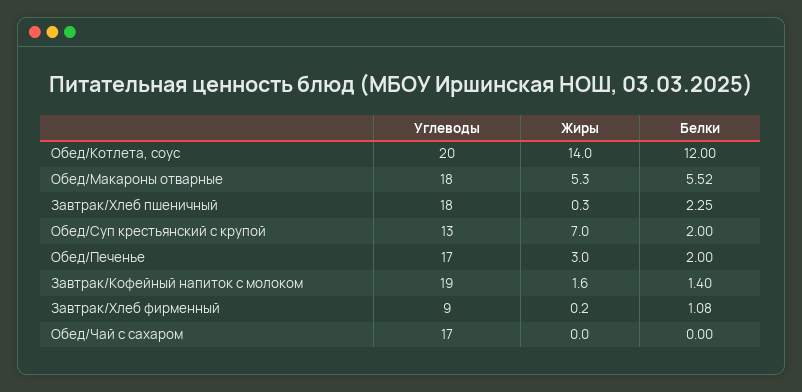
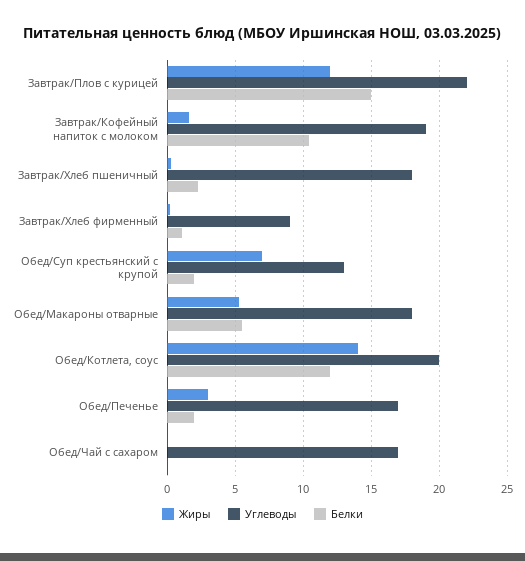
  {
    "Углеводы": {
      "Обед/Котлета, соус": 20,
      "Обед/Макароны отварные": 18,
      "Завтрак/Хлеб пшеничный": 18,
      "Обед/Суп крестьянский с крупой": 13,
      "Обед/Печенье": 17,
      "Завтрак/Кофейный напиток с молоком": 19,
      "Завтрак/Хлеб фирменный": 9,
-     "Обед/Чай с сахаром": 17
+     "Обед/Чай с сахаром": 17,
+     "Завтрак/Плов с курицей": 22
    },
    "Жиры": {
      "Обед/Котлета, соус": 14,
      "Обед/Макароны отварные": 5.3,
      "Завтрак/Хлеб пшеничный": 0.3,
      "Обед/Суп крестьянский с крупой": 7,
      "Обед/Печенье": 3,
      "Завтрак/Кофейный напиток с молоком": 1.6,
      "Завтрак/Хлеб фирменный": 0.2,
-     "Обед/Чай с сахаром": 0
+     "Обед/Чай с сахаром": 0,
+     "Завтрак/Плов с курицей": 12
    },
    "Белки": {
      "Обед/Котлета, соус": 12,
      "Обед/Макароны отварные": 5.52,
      "Завтрак/Хлеб пшеничный": 2.25,
      "Обед/Суп крестьянский с крупой": 2,
      "Обед/Печенье": 2,
-     "Завтрак/Кофейный напиток с молоком": 1.4,
+     "Завтрак/Кофейный напиток с молоком": 10.5,
      "Завтрак/Хлеб фирменный": 1.08,
-     "Обед/Чай с сахаром": 0
+     "Обед/Чай с сахаром": 0,
+     "Завтрак/Плов с курицей": 15
    }
  }

